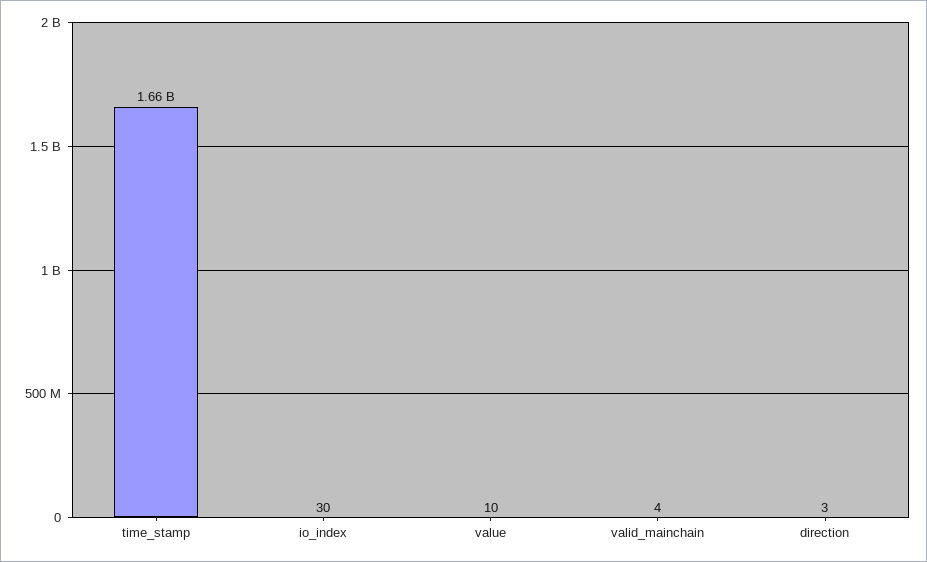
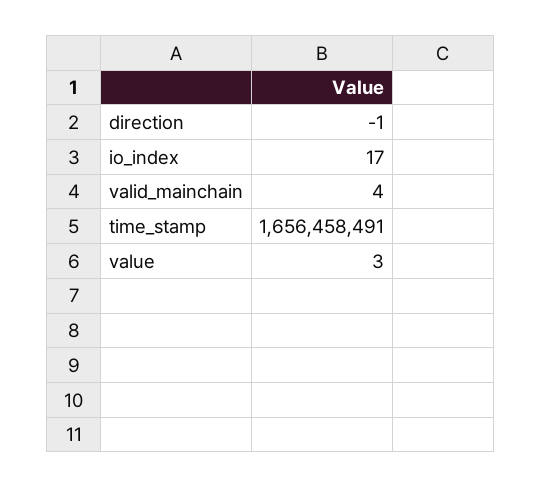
  {
    "time_stamp": 1656458491,
-   "io_index": 30,
+   "io_index": 17,
-   "value": 10,
+   "value": 3,
    "valid_mainchain": 4,
-   "direction": 3
+   "direction": -1
  }

